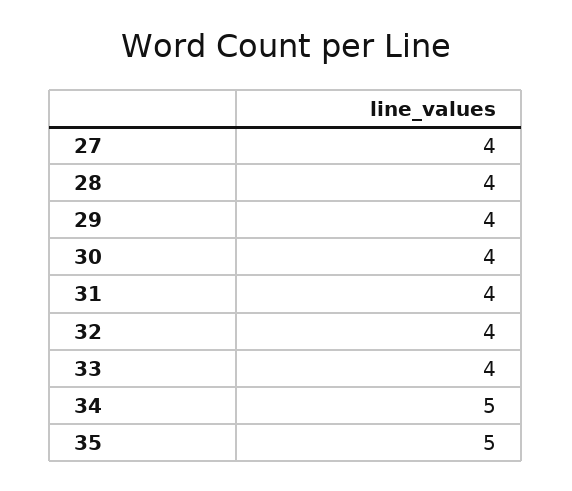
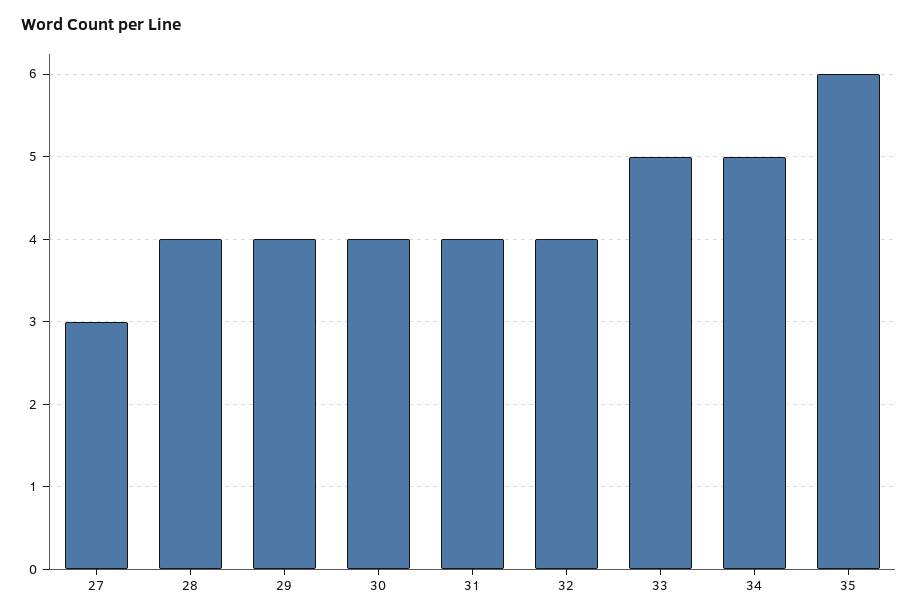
  {
-   "27": 4,
+   "27": 3,
    "28": 4,
    "29": 4,
    "30": 4,
    "31": 4,
    "32": 4,
-   "33": 4,
+   "33": 5,
    "34": 5,
-   "35": 5
+   "35": 6
  }

